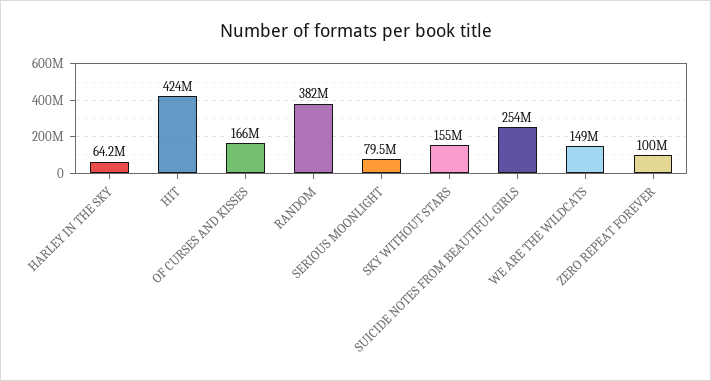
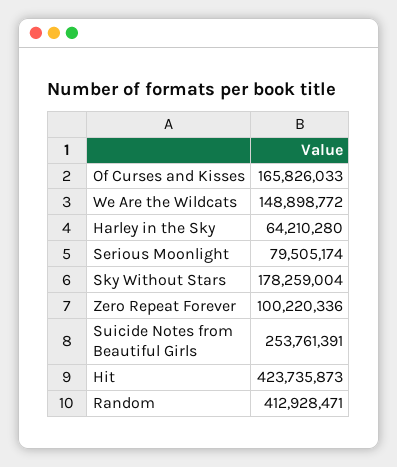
  {
    "HARLEY IN THE SKY": 64210280,
    "HIT": 423735873,
    "OF CURSES AND KISSES": 165826033,
-   "RANDOM": 382000000,
+   "RANDOM": 412928471,
    "SERIOUS MOONLIGHT": 79505174,
-   "SKY WITHOUT STARS": 155000000,
+   "SKY WITHOUT STARS": 178259004,
    "SUICIDE NOTES FROM BEAUTIFUL GIRLS": 253761391,
    "WE ARE THE WILDCATS": 148898772,
    "ZERO REPEAT FOREVER": 100220336
  }

